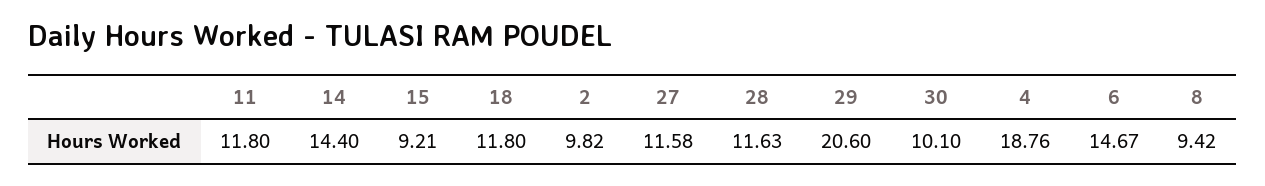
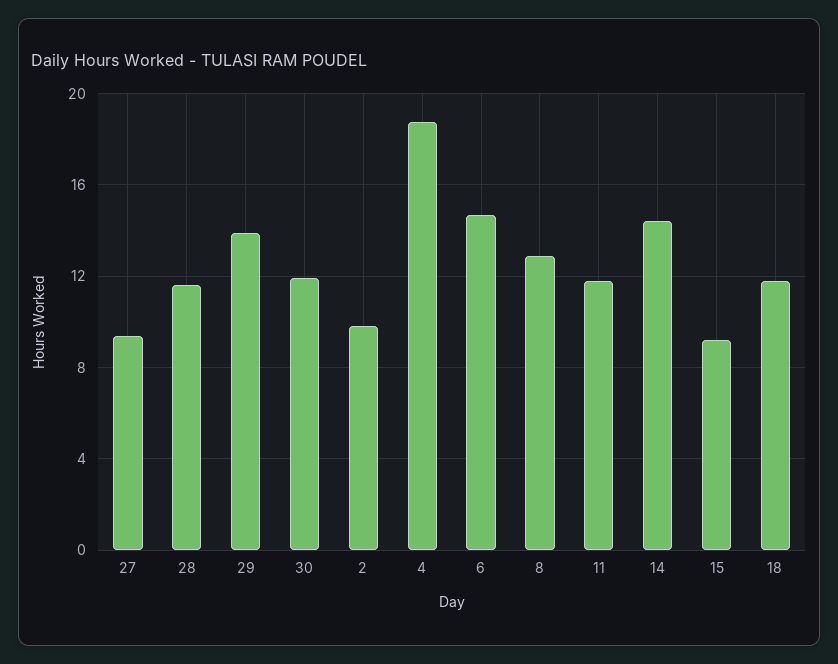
  {
    "11": 11.8,
    "14": 14.4,
    "15": 9.21,
    "18": 11.8,
    "2": 9.82,
-   "27": 11.58,
+   "27": 9.5,
    "28": 11.63,
-   "29": 20.6,
+   "29": 14,
-   "30": 10.1,
+   "30": 12,
    "4": 18.76,
    "6": 14.67,
-   "8": 9.42
+   "8": 13
  }

